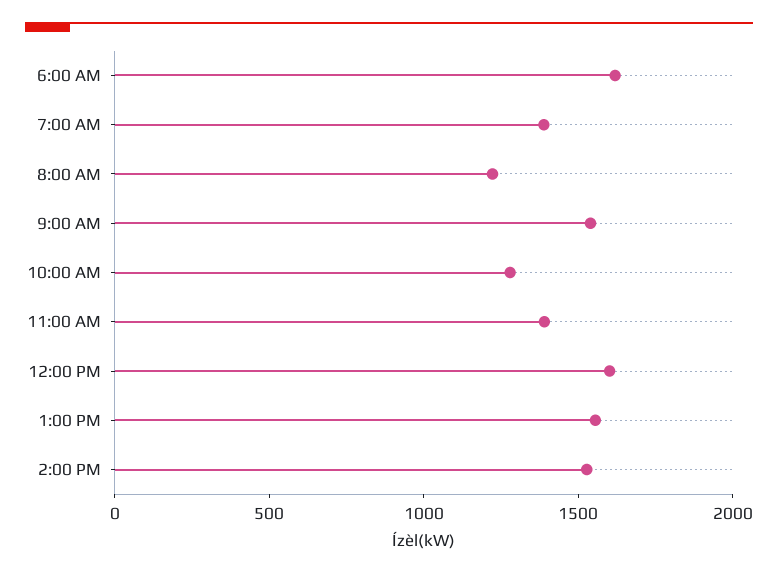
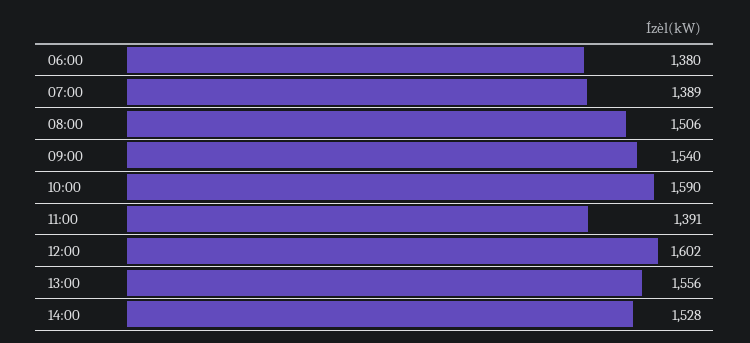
  {
-   "6:00 AM": 1600,
+   "6:00 AM": 1380,
    "7:00 AM": 1389,
-   "8:00 AM": 1200,
+   "8:00 AM": 1506,
    "9:00 AM": 1540,
-   "10:00 AM": 1300,
+   "10:00 AM": 1590,
    "11:00 AM": 1391,
    "12:00 PM": 1602,
    "1:00 PM": 1556,
    "2:00 PM": 1528
  }

